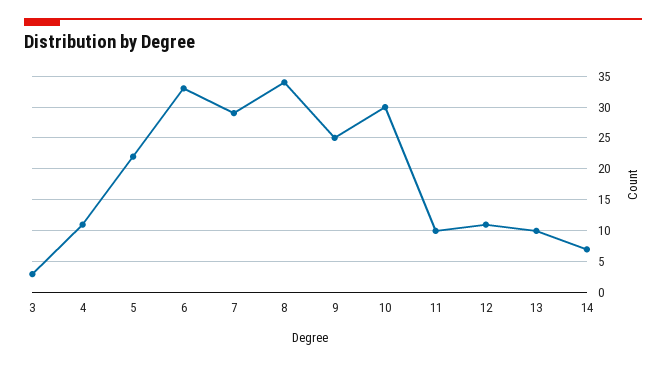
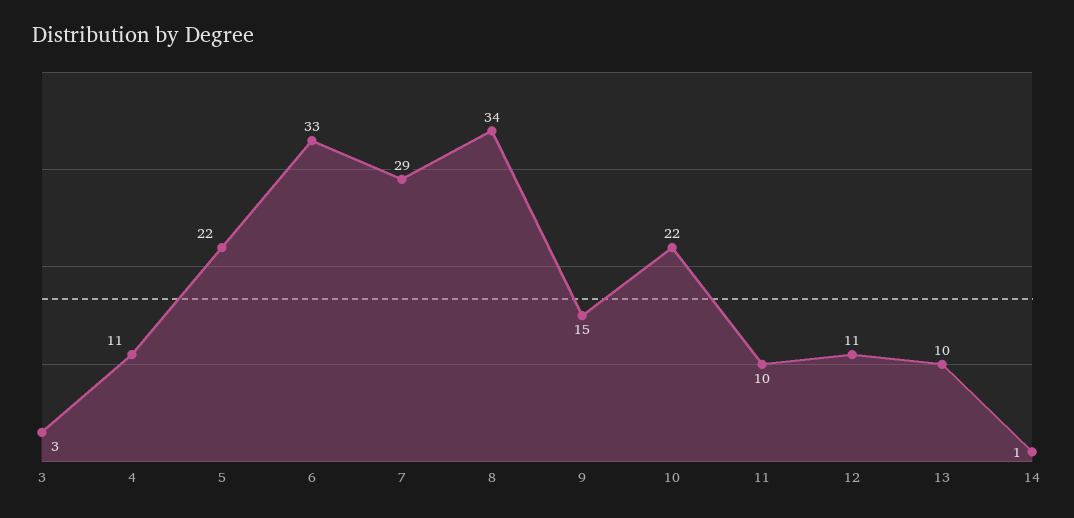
  {
    "3": 3,
    "4": 11,
    "5": 22,
    "6": 33,
    "7": 29,
    "8": 34,
-   "9": 25,
+   "9": 15,
-   "10": 30,
+   "10": 22,
    "11": 10,
    "12": 11,
    "13": 10,
-   "14": 7
+   "14": 1
  }

